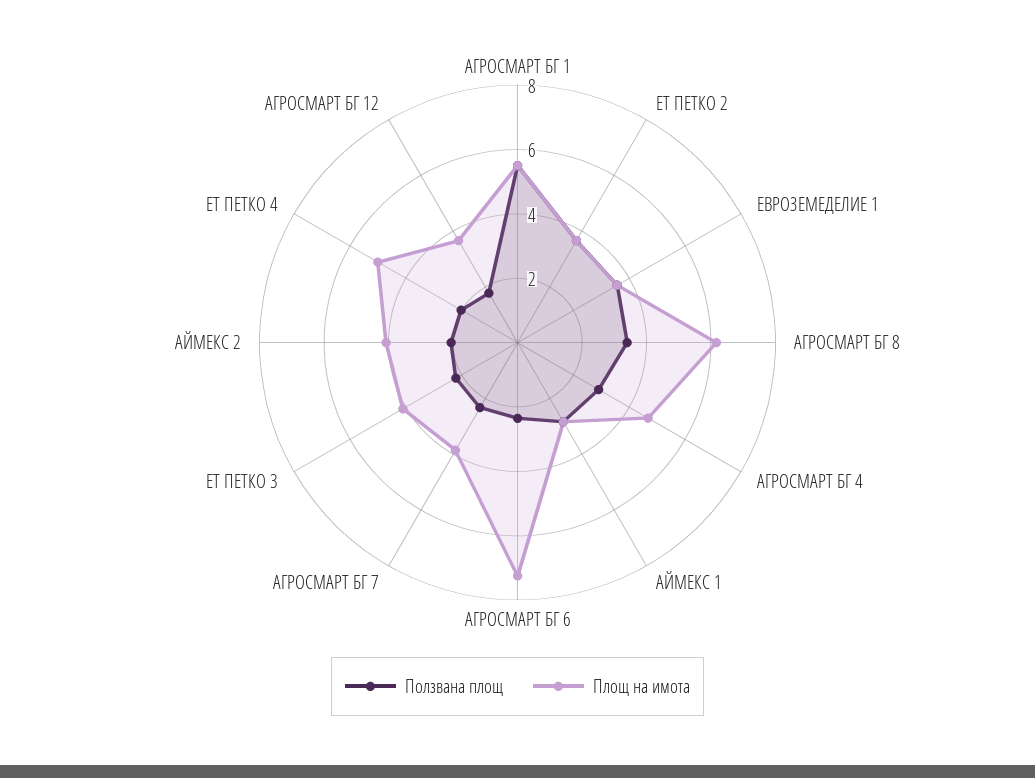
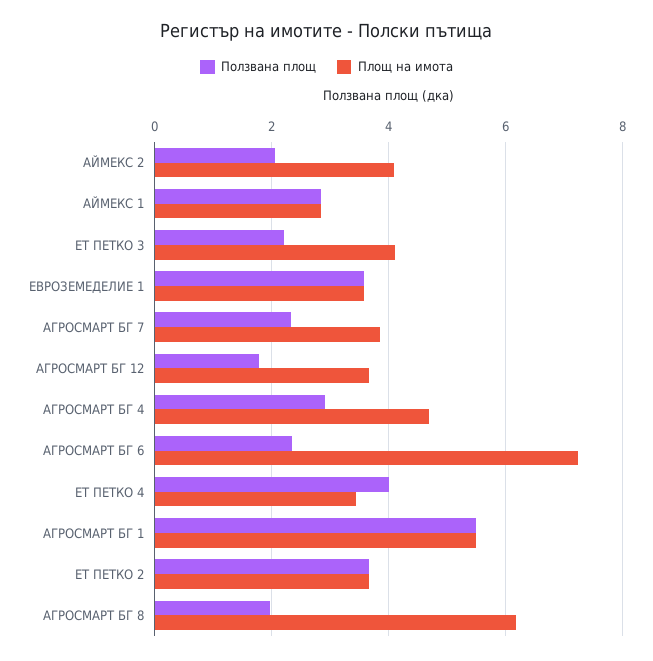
  {
    "Ползвана площ": {
      "АГРОСМАРТ БГ 1": 5.4,
      "ЕТ ПЕТКО 2": 3.6,
      "ЕВРОЗЕМЕДЕЛИЕ 1": 3.6,
-     "АГРОСМАРТ БГ 8": 3.5,
+     "АГРОСМАРТ БГ 8": 2,
      "АГРОСМАРТ БГ 4": 3,
      "АЙМЕКС 1": 2.8,
      "АГРОСМАРТ БГ 6": 2.4,
      "АГРОСМАРТ БГ 7": 2.4,
      "ЕТ ПЕТКО 3": 2.2,
      "АЙМЕКС 2": 2,
-     "ЕТ ПЕТКО 4": 2,
+     "ЕТ ПЕТКО 4": 4,
      "АГРОСМАРТ БГ 12": 1.8
    },
    "Площ на имота": {
      "АГРОСМАРТ БГ 1": 5.4,
      "ЕТ ПЕТКО 2": 3.6,
      "ЕВРОЗЕМЕДЕЛИЕ 1": 3.6,
      "АГРОСМАРТ БГ 8": 6.2,
      "АГРОСМАРТ БГ 4": 4.6,
      "АЙМЕКС 1": 2.8,
      "АГРОСМАРТ БГ 6": 7.2,
      "АГРОСМАРТ БГ 7": 3.8,
      "ЕТ ПЕТКО 3": 4.2,
      "АЙМЕКС 2": 4,
-     "ЕТ ПЕТКО 4": 5,
+     "ЕТ ПЕТКО 4": 3.4,
      "АГРОСМАРТ БГ 12": 3.6
    }
  }

